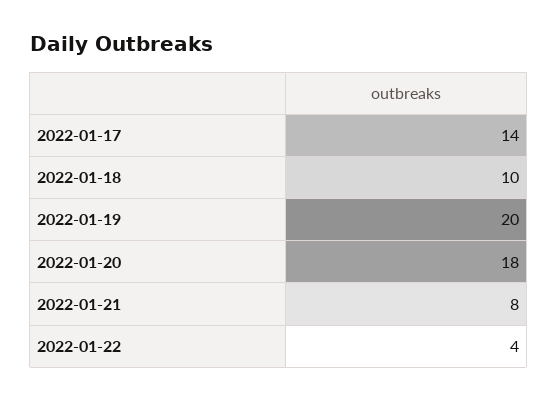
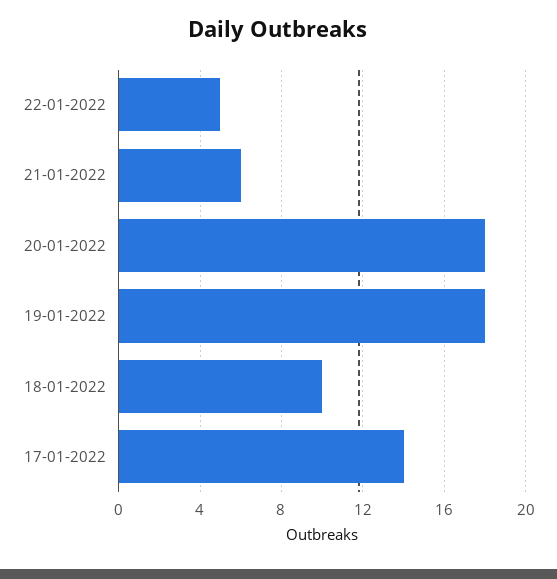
  {
    "2022-01-17": 14,
    "2022-01-18": 10,
-   "2022-01-19": 20,
+   "2022-01-19": 18,
    "2022-01-20": 18,
-   "2022-01-21": 8,
+   "2022-01-21": 6,
-   "2022-01-22": 4
+   "2022-01-22": 5
  }

